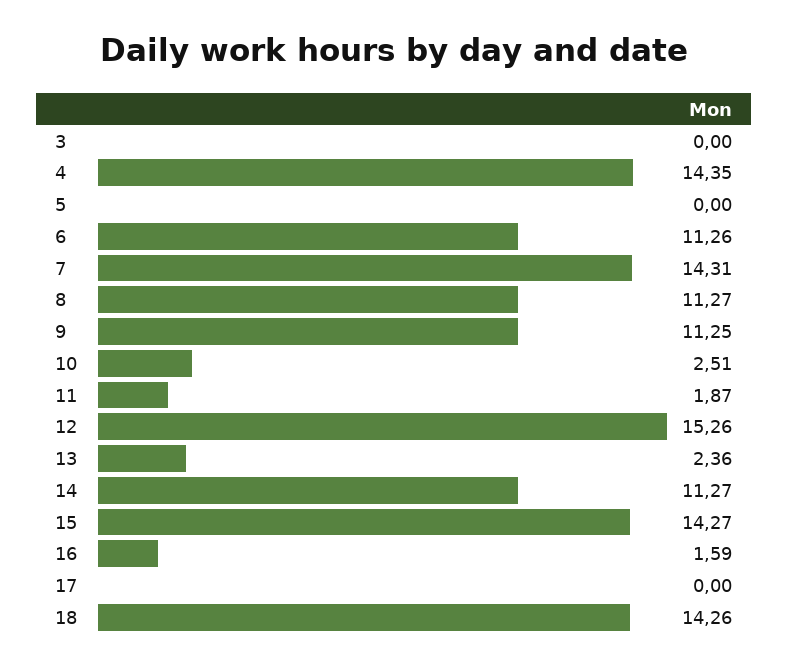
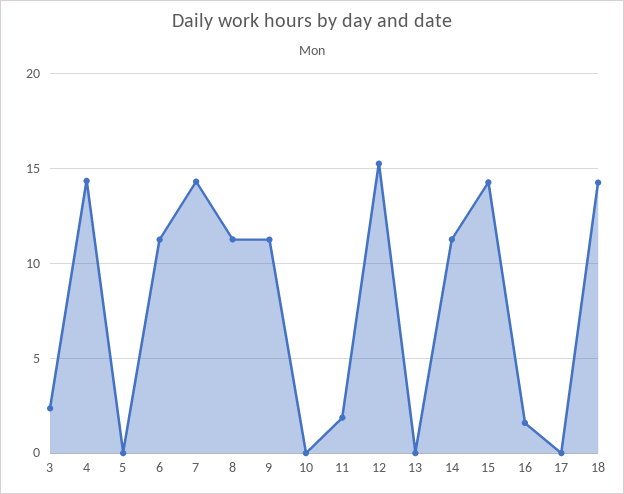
  {
-   "3": 0,
+   "3": 2.5,
    "4": 14.35,
    "5": 0,
    "6": 11.26,
    "7": 14.31,
    "8": 11.27,
    "9": 11.25,
-   "10": 2.51,
+   "10": 0,
    "11": 1.87,
    "12": 15.26,
-   "13": 2.36,
+   "13": 0,
    "14": 11.27,
    "15": 14.27,
    "16": 1.59,
    "17": 0,
    "18": 14.26
  }

